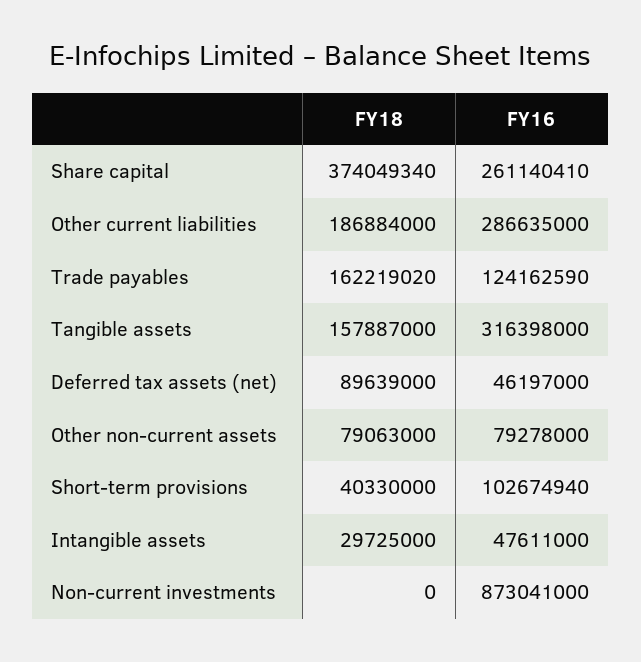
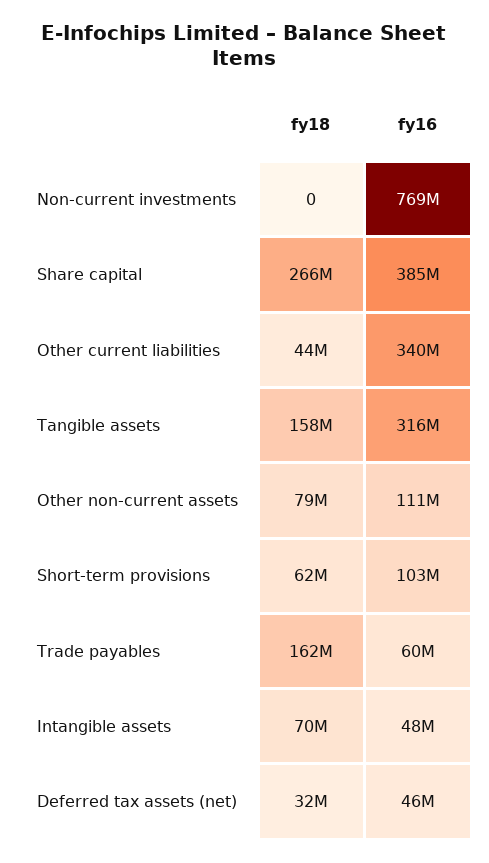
  {
    "FY18": {
-     "Share capital": 374049340,
+     "Share capital": 266000000,
-     "Other current liabilities": 186884000,
+     "Other current liabilities": 44000000,
      "Trade payables": 162219020,
      "Tangible assets": 157887000,
-     "Deferred tax assets (net)": 89639000,
+     "Deferred tax assets (net)": 32000000,
      "Other non-current assets": 79063000,
-     "Short-term provisions": 40330000,
+     "Short-term provisions": 62000000,
-     "Intangible assets": 29725000,
+     "Intangible assets": 70000000,
      "Non-current investments": 0
    },
    "FY16": {
-     "Share capital": 261140410,
+     "Share capital": 385000000,
-     "Other current liabilities": 286635000,
+     "Other current liabilities": 340000000,
-     "Trade payables": 124162590,
+     "Trade payables": 60000000,
      "Tangible assets": 316398000,
      "Deferred tax assets (net)": 46197000,
-     "Other non-current assets": 79278000,
+     "Other non-current assets": 111000000,
      "Short-term provisions": 102674940,
      "Intangible assets": 47611000,
-     "Non-current investments": 873041000
+     "Non-current investments": 769000000
    }
  }

